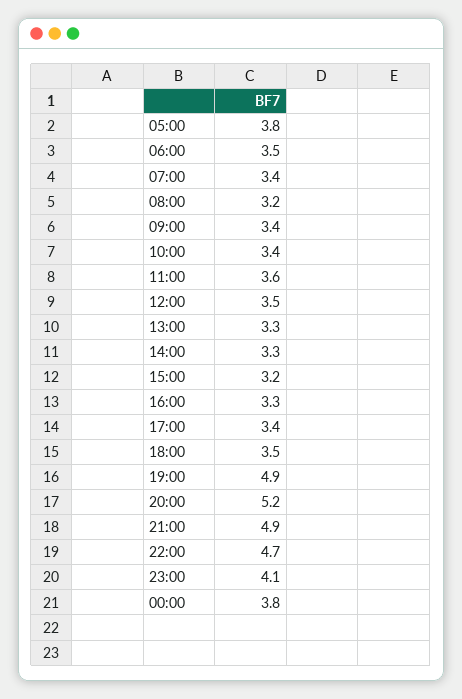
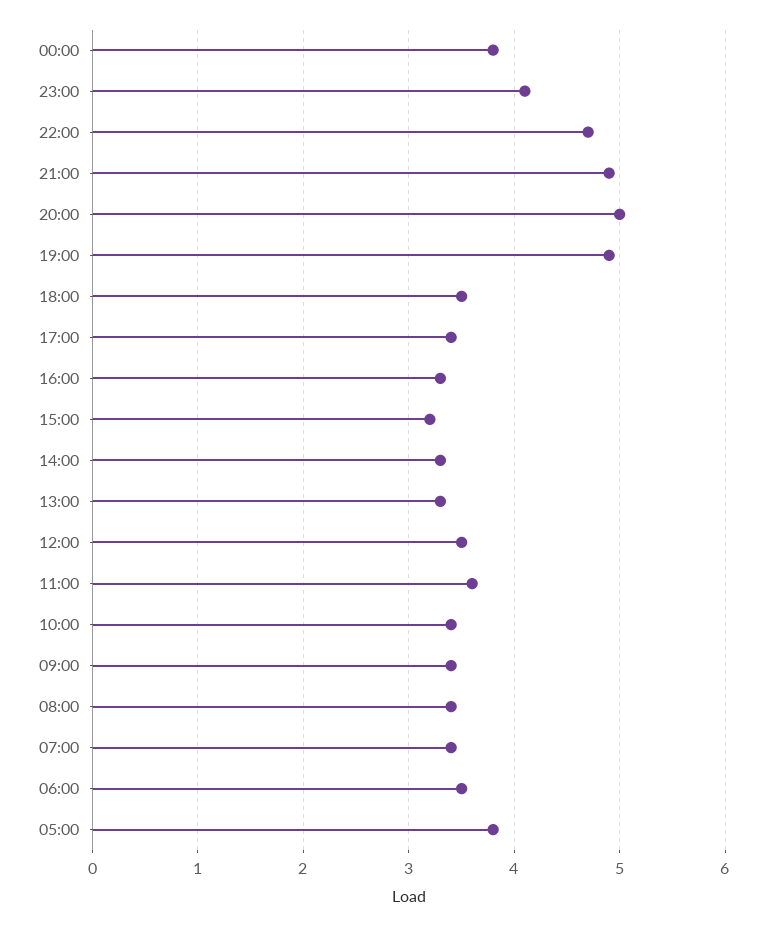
  {
    "05:00": 3.8,
    "06:00": 3.5,
    "07:00": 3.4,
-   "08:00": 3.2,
+   "08:00": 3.4,
    "09:00": 3.4,
    "10:00": 3.4,
    "11:00": 3.6,
    "12:00": 3.5,
    "13:00": 3.3,
    "14:00": 3.3,
    "15:00": 3.2,
    "16:00": 3.3,
    "17:00": 3.4,
    "18:00": 3.5,
    "19:00": 4.9,
-   "20:00": 5.2,
+   "20:00": 5,
    "21:00": 4.9,
    "22:00": 4.7,
    "23:00": 4.1,
    "00:00": 3.8
  }

